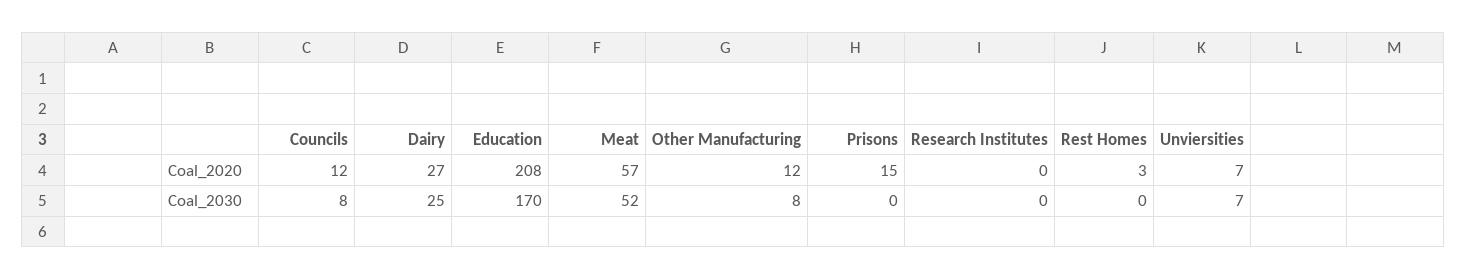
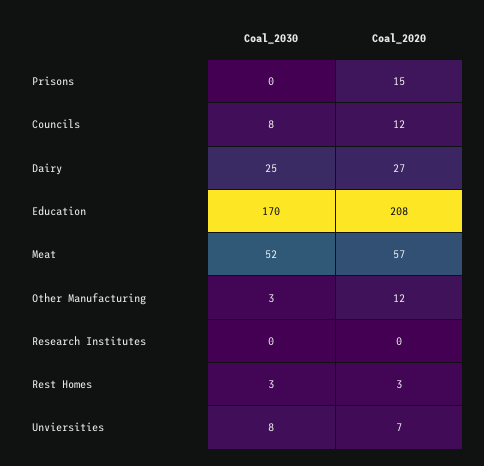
  {
    "Councils": {
      "Coal_2020": 12,
      "Coal_2030": 8
    },
    "Dairy": {
      "Coal_2020": 27,
      "Coal_2030": 25
    },
    "Education": {
      "Coal_2020": 208,
      "Coal_2030": 170
    },
    "Meat": {
      "Coal_2020": 57,
      "Coal_2030": 52
    },
    "Other Manufacturing": {
      "Coal_2020": 12,
-     "Coal_2030": 8
+     "Coal_2030": 3
    },
    "Prisons": {
      "Coal_2020": 15,
      "Coal_2030": 0
    },
    "Research Institutes": {
      "Coal_2020": 0,
      "Coal_2030": 0
    },
    "Rest Homes": {
      "Coal_2020": 3,
-     "Coal_2030": 0
+     "Coal_2030": 3
    },
    "Unviersities": {
      "Coal_2020": 7,
-     "Coal_2030": 7
+     "Coal_2030": 8
    }
  }

